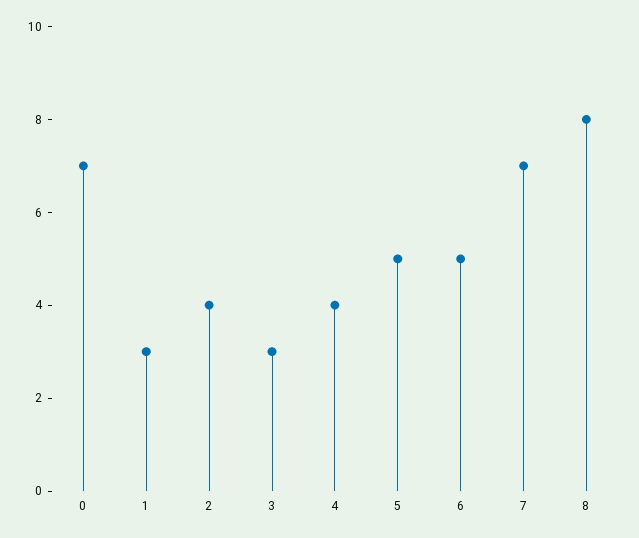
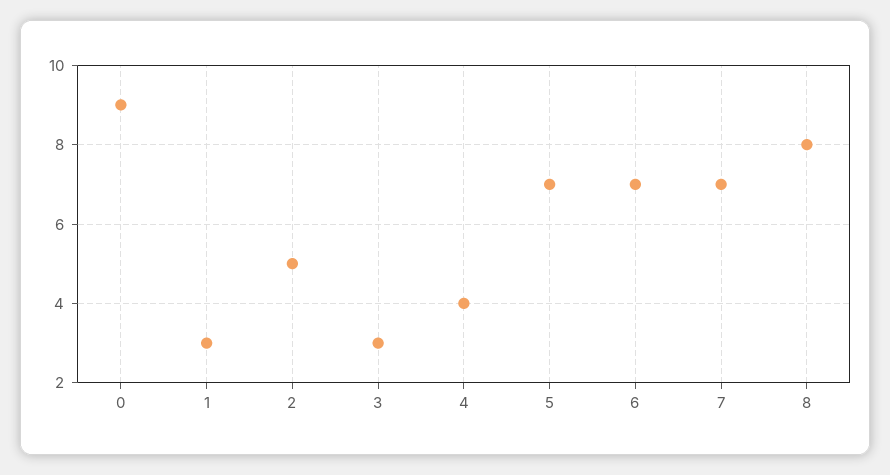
  {
-   "0": 7,
+   "0": 9,
    "1": 3,
-   "2": 4,
+   "2": 5,
    "3": 3,
    "4": 4,
-   "5": 5,
+   "5": 7,
-   "6": 5,
+   "6": 7,
    "7": 7,
    "8": 8
  }

